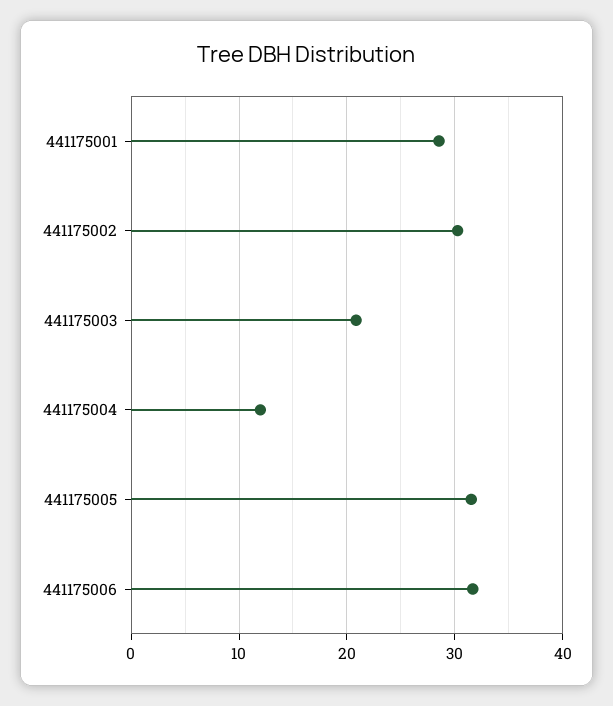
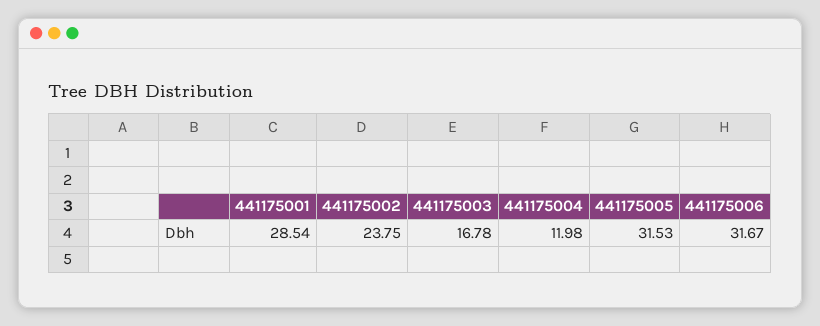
  {
    "441175001": 28.54,
-   "441175002": 30,
+   "441175002": 23.75,
-   "441175003": 21,
+   "441175003": 16.78,
    "441175004": 11.98,
    "441175005": 31.53,
    "441175006": 31.67
  }

